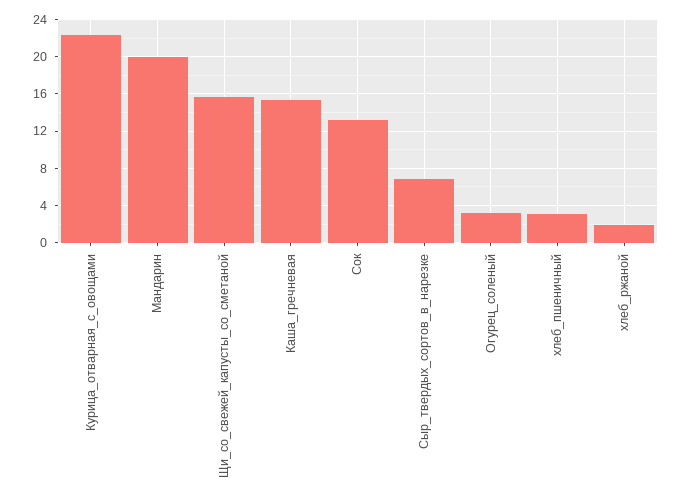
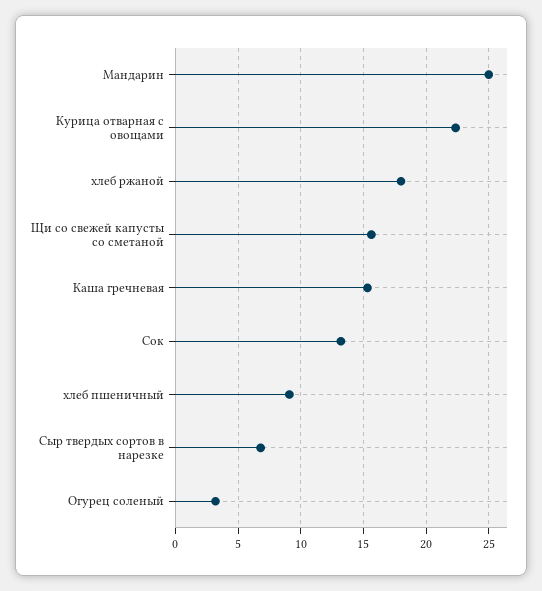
  {
    "Курица_отварная_с_овощами": 22.5,
-   "Мандарин": 20,
+   "Мандарин": 25,
    "Щи_со_свежей_капусты_со_сметаной": 15.5,
    "Каша_гречневая": 15.5,
    "Сок": 13,
    "Сыр_твердых_сортов_в_нарезке": 7,
    "Огурец_соленый": 3,
-   "хлеб_пшеничный": 3,
+   "хлеб_пшеничный": 9,
-   "хлеб_ржаной": 2
+   "хлеб_ржаной": 18
  }

